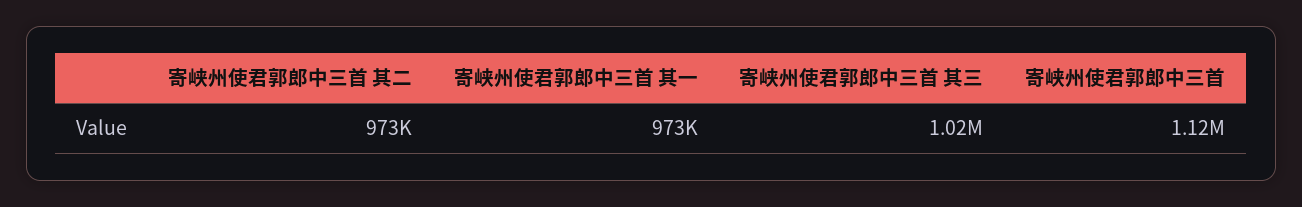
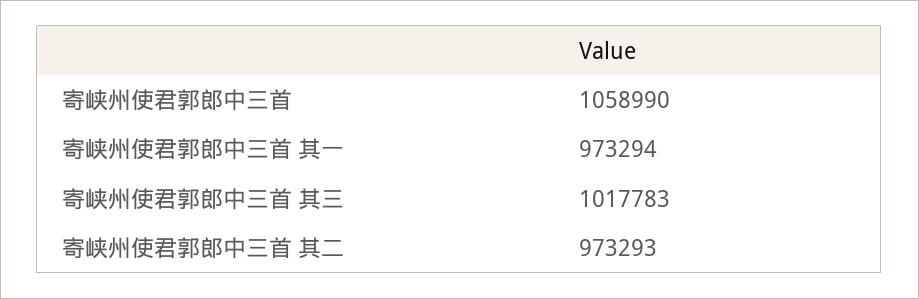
  {
    "寄峡州使君郭郎中三首 其二": 973293,
    "寄峡州使君郭郎中三首 其一": 973294,
    "寄峡州使君郭郎中三首 其三": 1017783,
-   "寄峡州使君郭郎中三首": 1120000
+   "寄峡州使君郭郎中三首": 1058990
  }

